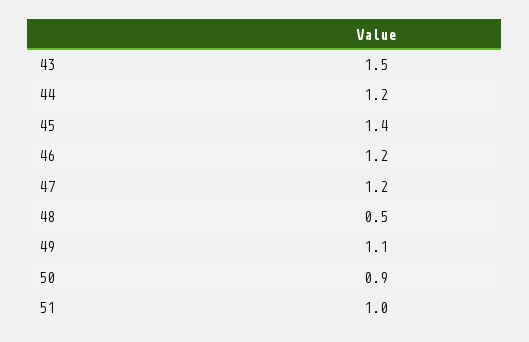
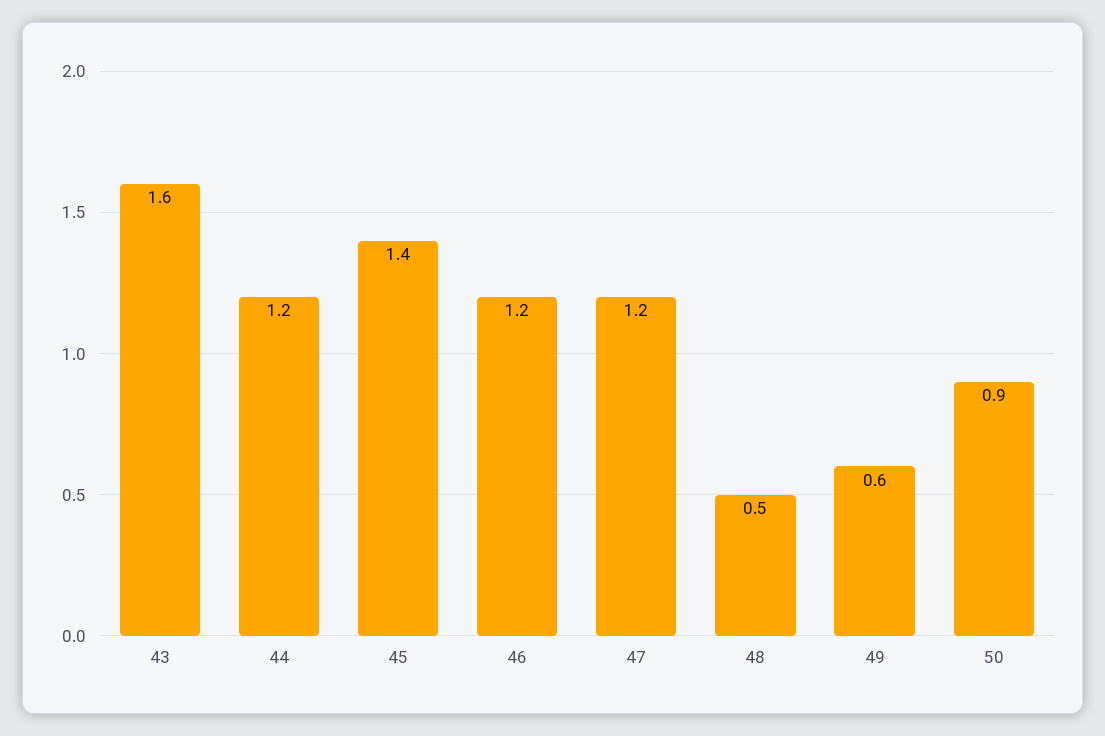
  {
-   "43": 1.5,
+   "43": 1.6,
    "44": 1.2,
    "45": 1.4,
    "46": 1.2,
    "47": 1.2,
    "48": 0.5,
-   "49": 1.1,
+   "49": 0.6,
-   "50": 0.9,
+   "50": 0.9
-   "51": 1
  }

